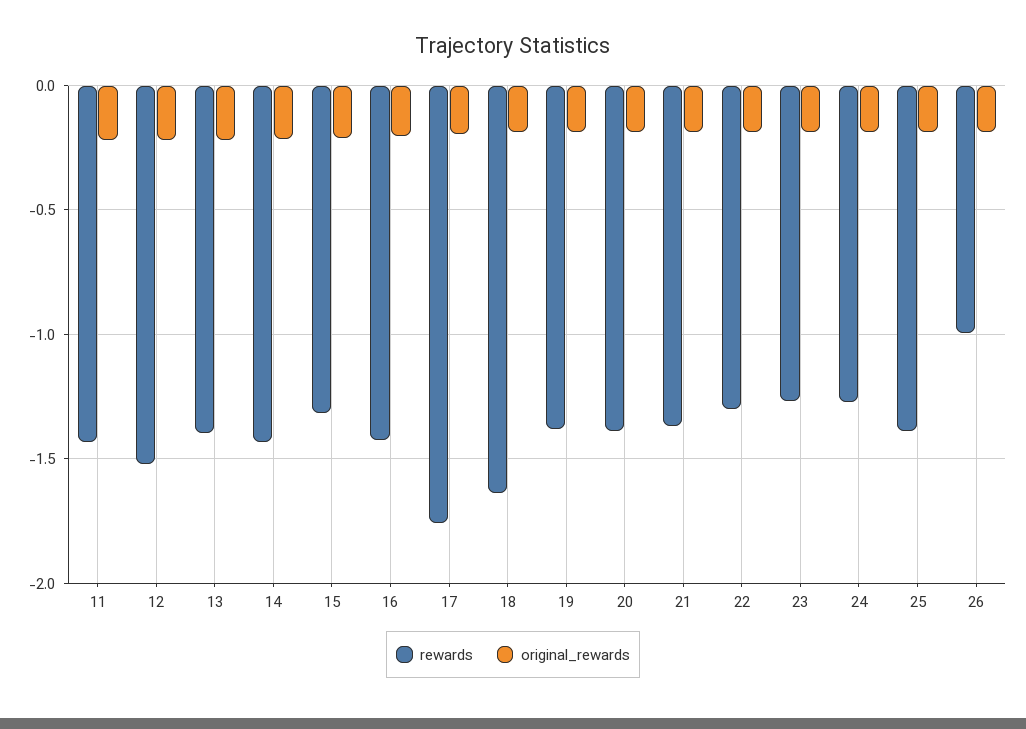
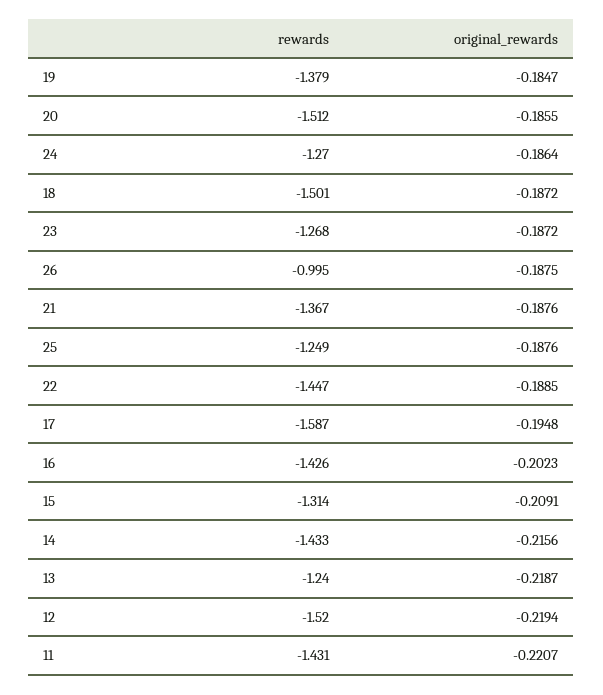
  {
    "rewards": {
      "11": -1.431,
      "12": -1.52,
-     "13": -1.4,
+     "13": -1.24,
      "14": -1.433,
      "15": -1.314,
      "16": -1.426,
-     "17": -1.75,
+     "17": -1.587,
-     "18": -1.65,
+     "18": -1.501,
      "19": -1.379,
-     "20": -1.4,
+     "20": -1.512,
      "21": -1.367,
-     "22": -1.3,
+     "22": -1.447,
      "23": -1.268,
      "24": -1.27,
-     "25": -1.4,
+     "25": -1.249,
      "26": -0.995
    },
    "original_rewards": {
      "11": -0.2207,
      "12": -0.2194,
      "13": -0.2187,
      "14": -0.2156,
      "15": -0.2091,
      "16": -0.2023,
      "17": -0.1948,
      "18": -0.1872,
      "19": -0.1847,
      "20": -0.1855,
      "21": -0.1876,
      "22": -0.1885,
      "23": -0.1872,
      "24": -0.1864,
      "25": -0.1876,
      "26": -0.1875
    }
  }

